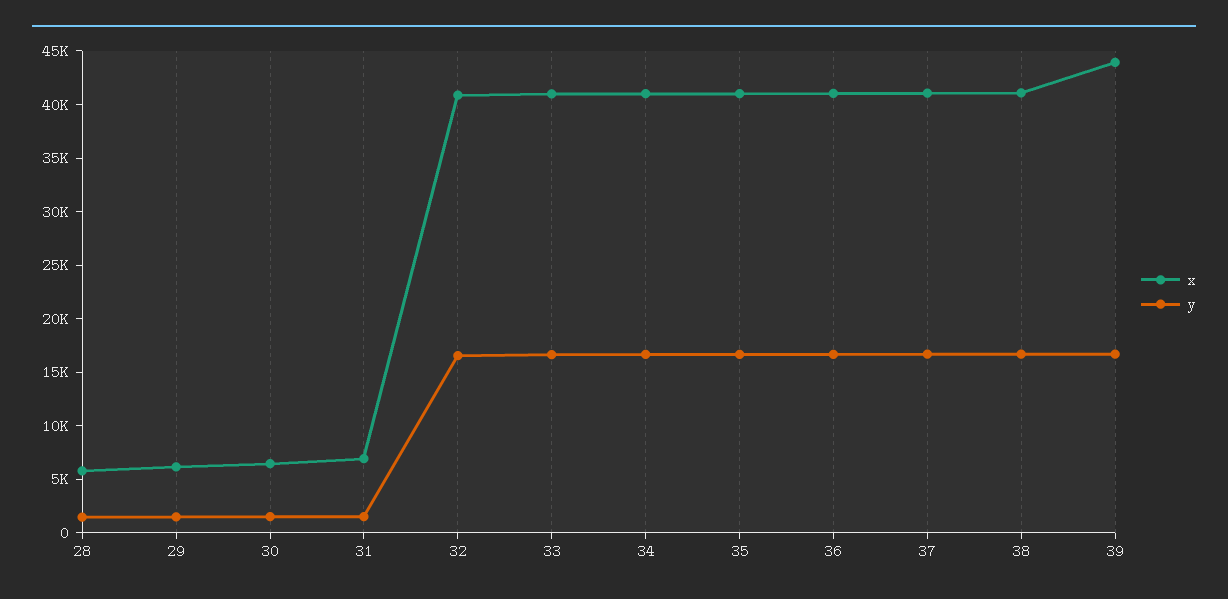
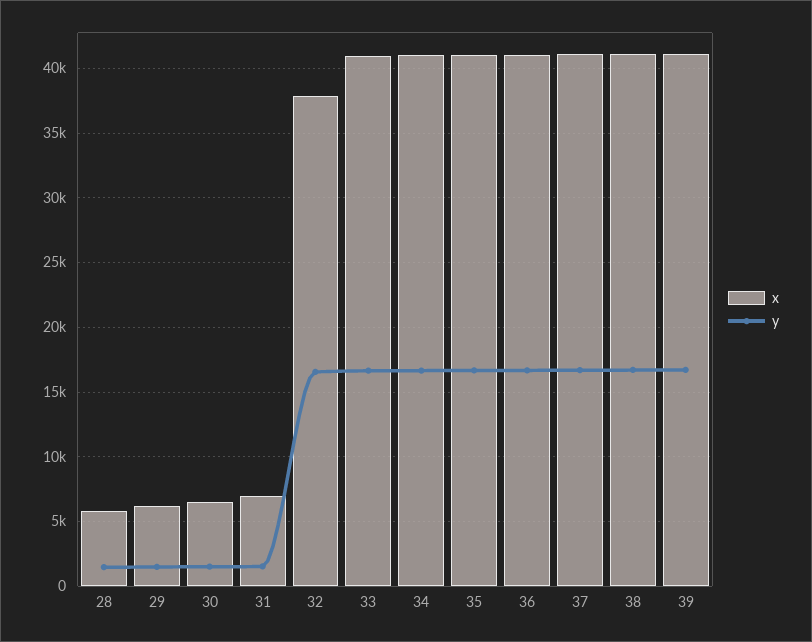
  {
    "x": {
      "28": 6000,
      "29": 6000,
      "30": 6500,
      "31": 7000,
-     "32": 41000,
+     "32": 38000,
      "33": 41000,
      "34": 41000,
      "35": 41000,
      "36": 41000,
      "37": 41000,
      "38": 41000,
-     "39": 44000
+     "39": 41000
    },
    "y": {
      "28": 1500,
      "29": 1500,
      "30": 1500,
      "31": 1500,
      "32": 16500,
      "33": 16500,
      "34": 16500,
      "35": 16500,
      "36": 16500,
      "37": 16500,
      "38": 16500,
      "39": 16500
    }
  }

